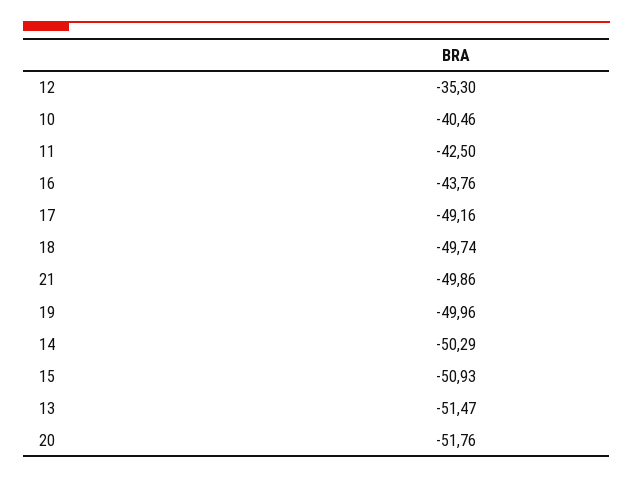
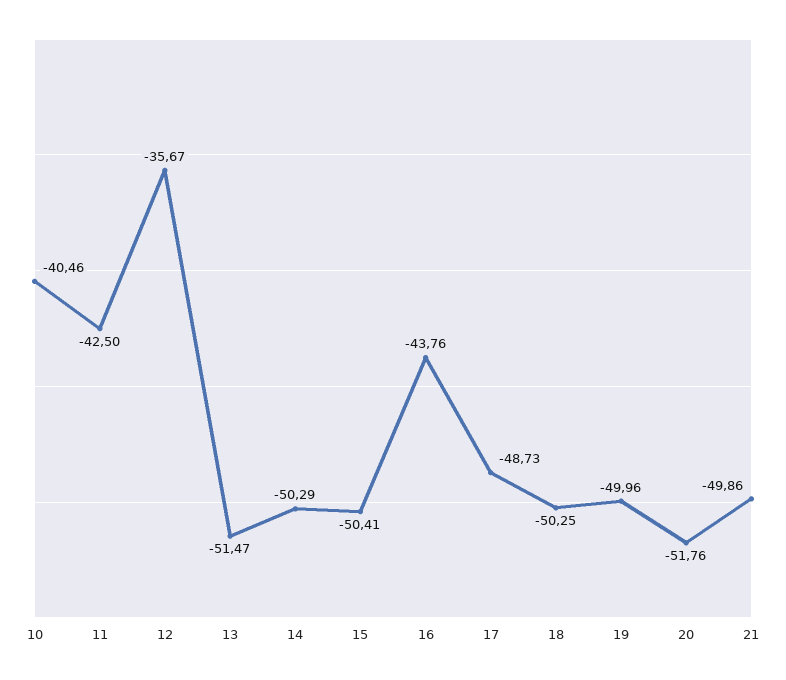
  {
-   "12": -35.3,
+   "12": -35.67,
    "10": -40.46,
    "11": -42.5,
    "16": -43.76,
-   "17": -49.16,
+   "17": -48.73,
-   "18": -49.74,
+   "18": -50.25,
    "21": -49.86,
    "19": -49.96,
    "14": -50.29,
-   "15": -50.93,
+   "15": -50.41,
    "13": -51.47,
    "20": -51.76
  }

